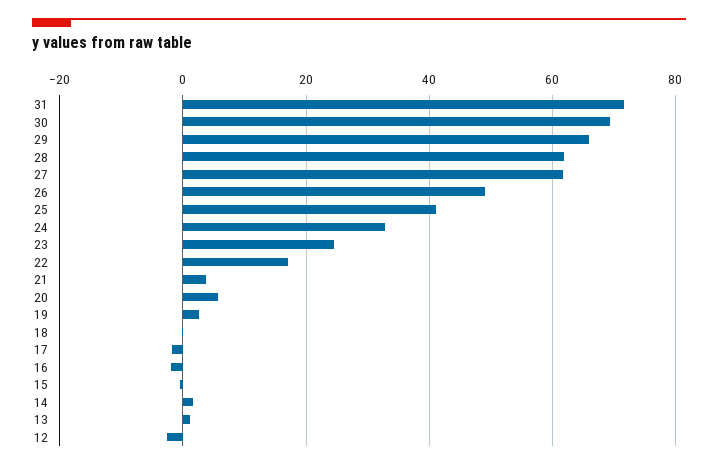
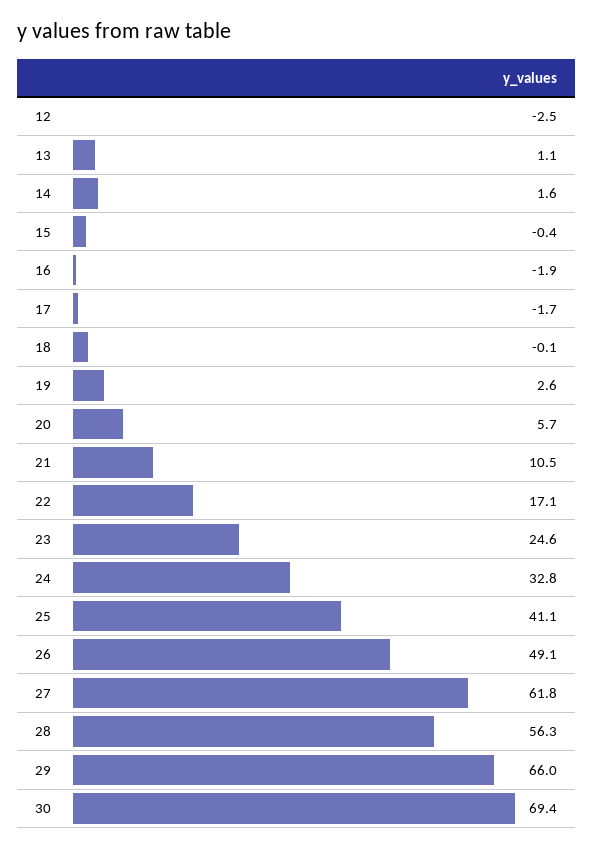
  {
-   "31": 72,
    "30": 69.4,
    "29": 66,
-   "28": 62,
+   "28": 56.3,
    "27": 61.8,
    "26": 49.1,
    "25": 41.1,
    "24": 32.8,
    "23": 24.6,
    "22": 17.1,
-   "21": 4,
+   "21": 10.5,
    "20": 5.7,
    "19": 2.6,
    "18": -0.1,
    "17": -1.7,
    "16": -1.9,
    "15": -0.4,
    "14": 1.6,
    "13": 1.1,
    "12": -2.5
  }

